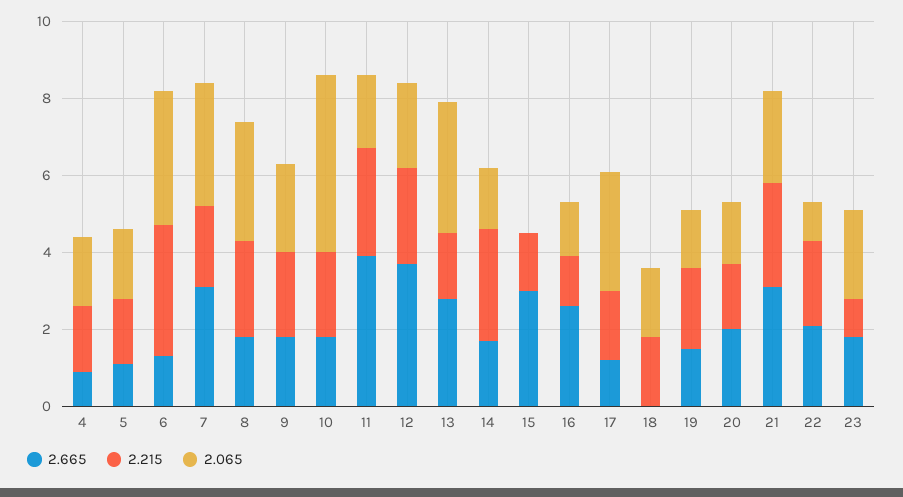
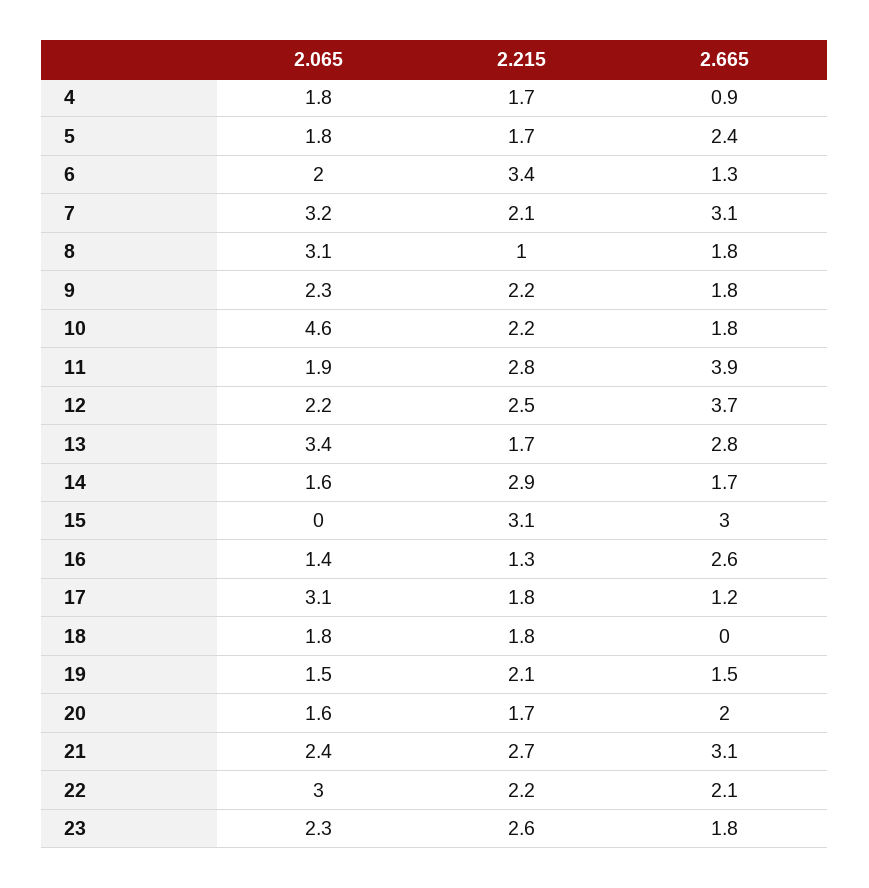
  {
    "2.665": {
      "4": 0.9,
-     "5": 1,
+     "5": 2.4,
      "6": 1.3,
      "7": 3.1,
      "8": 1.8,
      "9": 1.8,
      "10": 1.8,
      "11": 3.9,
      "12": 3.7,
      "13": 2.8,
      "14": 1.7,
      "15": 3,
      "16": 2.6,
      "17": 1.2,
      "18": 0,
      "19": 1.5,
      "20": 2,
      "21": 3.1,
      "22": 2.1,
      "23": 1.8
    },
    "2.215": {
      "4": 1.7,
      "5": 1.7,
      "6": 3.4,
      "7": 2.1,
-     "8": 2.5,
+     "8": 1,
      "9": 2.2,
      "10": 2.2,
      "11": 2.8,
      "12": 2.5,
      "13": 1.7,
      "14": 2.9,
-     "15": 1.5,
+     "15": 3.1,
      "16": 1.3,
      "17": 1.8,
      "18": 1.8,
      "19": 2.1,
      "20": 1.7,
      "21": 2.7,
      "22": 2.2,
-     "23": 1
+     "23": 2.6
    },
    "2.065": {
      "4": 1.8,
      "5": 1.8,
-     "6": 3.5,
+     "6": 2,
      "7": 3.2,
      "8": 3.1,
      "9": 2.3,
      "10": 4.6,
      "11": 1.9,
      "12": 2.2,
      "13": 3.4,
      "14": 1.6,
      "15": 0,
      "16": 1.4,
      "17": 3.1,
      "18": 1.8,
      "19": 1.5,
      "20": 1.6,
      "21": 2.4,
-     "22": 1,
+     "22": 3,
      "23": 2.3
    }
  }

